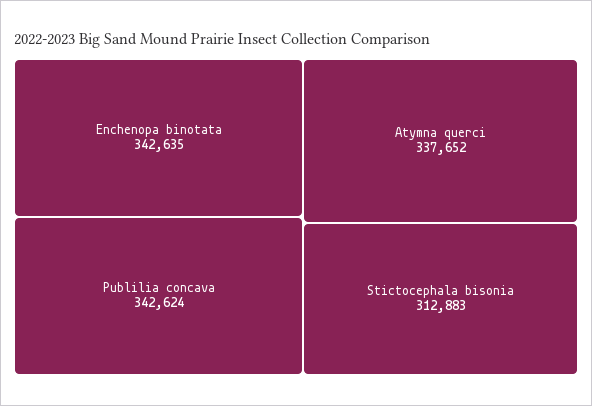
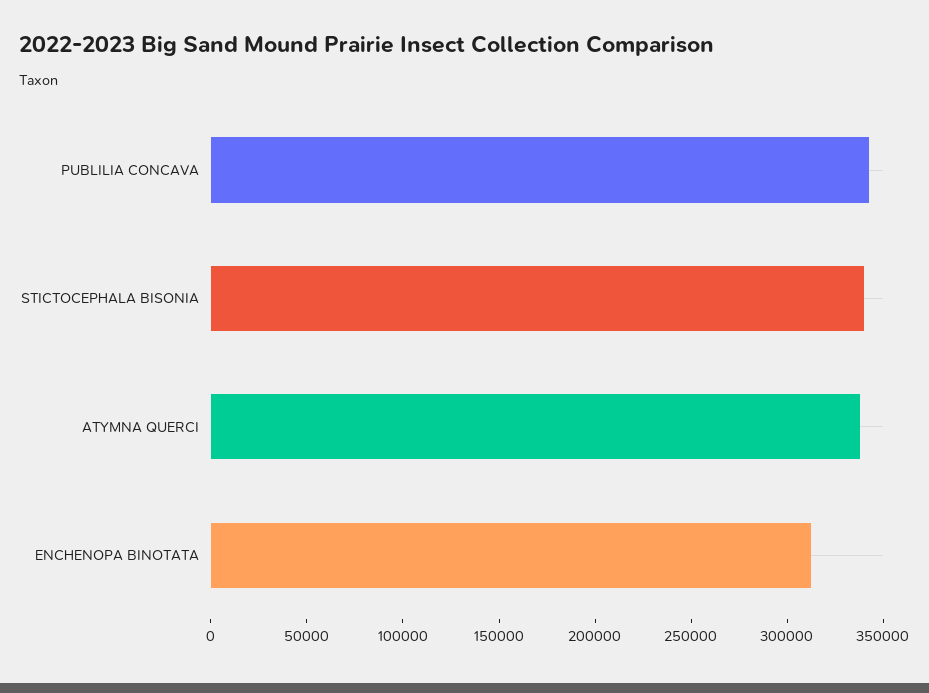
  {
-   "Enchenopa binotata": 342635,
+   "Enchenopa binotata": 310000,
    "Publilia concava": 342624,
    "Atymna querci": 337652,
-   "Stictocephala bisonia": 312883
+   "Stictocephala bisonia": 340000
  }

